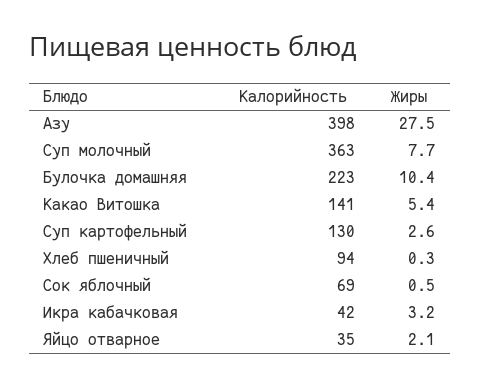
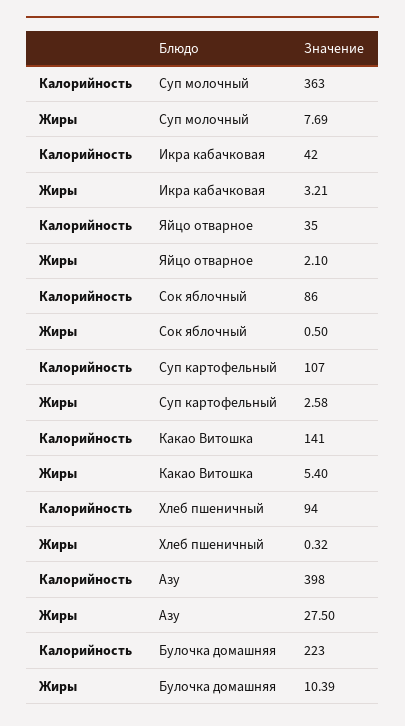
  {
    "Калорийность": {
      "Азу": 398,
      "Суп молочный": 363,
      "Булочка домашняя": 223,
      "Какао Витошка": 141,
-     "Суп картофельный": 130,
+     "Суп картофельный": 107,
      "Хлеб пшеничный": 94,
-     "Сок яблочный": 69,
+     "Сок яблочный": 86,
      "Икра кабачковая": 42,
      "Яйцо отварное": 35
    },
    "Жиры": {
      "Азу": 27.5,
      "Суп молочный": 7.69,
      "Булочка домашняя": 10.39,
      "Какао Витошка": 5.4,
      "Суп картофельный": 2.58,
      "Хлеб пшеничный": 0.32,
      "Сок яблочный": 0.5,
      "Икра кабачковая": 3.21,
      "Яйцо отварное": 2.1
    }
  }

